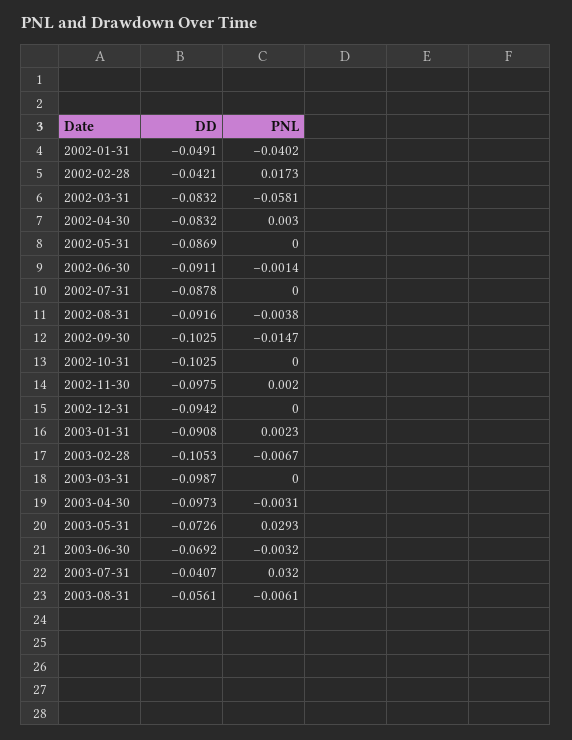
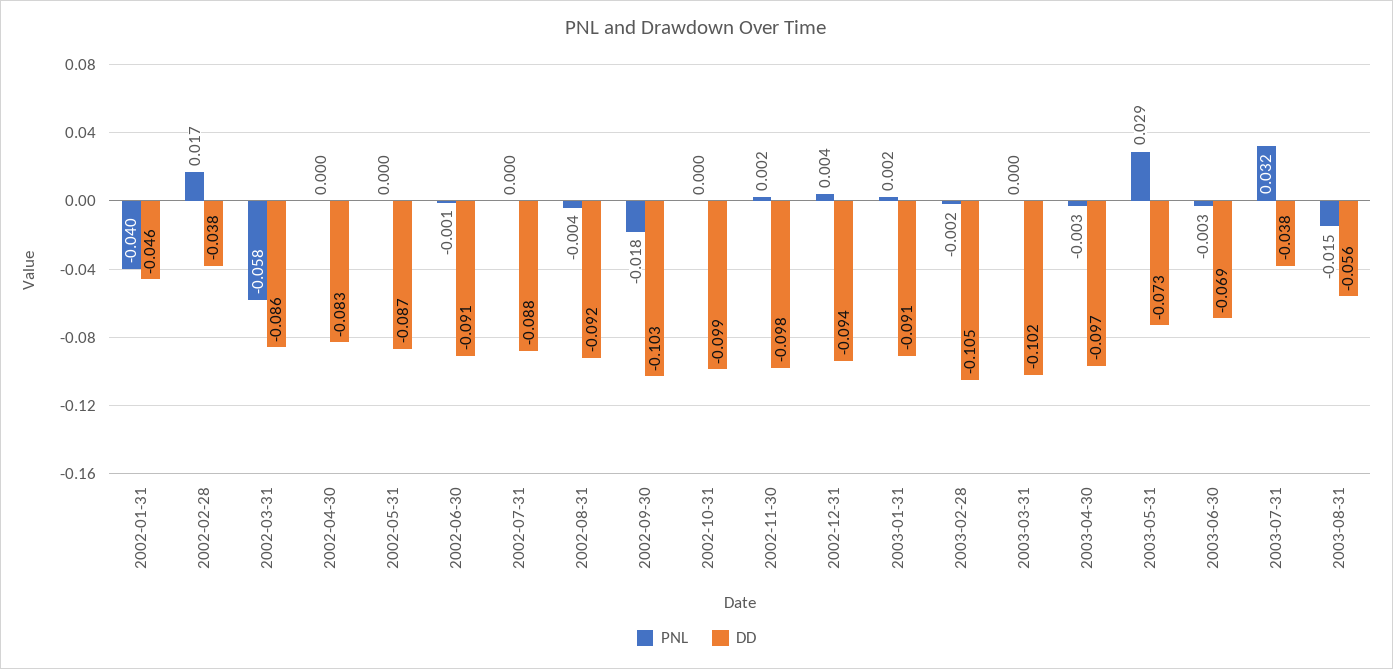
  {
    "DD": {
-     "2002-01-31": -0.0491,
+     "2002-01-31": -0.046,
-     "2002-02-28": -0.0421,
+     "2002-02-28": -0.038,
-     "2002-03-31": -0.0832,
+     "2002-03-31": -0.086,
      "2002-04-30": -0.0832,
      "2002-05-31": -0.0869,
      "2002-06-30": -0.0911,
      "2002-07-31": -0.0878,
      "2002-08-31": -0.0916,
      "2002-09-30": -0.1025,
-     "2002-10-31": -0.1025,
+     "2002-10-31": -0.099,
      "2002-11-30": -0.0975,
      "2002-12-31": -0.0942,
      "2003-01-31": -0.0908,
      "2003-02-28": -0.1053,
-     "2003-03-31": -0.0987,
+     "2003-03-31": -0.102,
      "2003-04-30": -0.0973,
      "2003-05-31": -0.0726,
      "2003-06-30": -0.0692,
-     "2003-07-31": -0.0407,
+     "2003-07-31": -0.038,
      "2003-08-31": -0.0561
    },
    "PNL": {
      "2002-01-31": -0.0402,
      "2002-02-28": 0.0173,
      "2002-03-31": -0.0581,
-     "2002-04-30": 0.003,
+     "2002-04-30": 0,
      "2002-05-31": 0,
      "2002-06-30": -0.0014,
      "2002-07-31": 0,
      "2002-08-31": -0.0038,
-     "2002-09-30": -0.0147,
+     "2002-09-30": -0.018,
      "2002-10-31": 0,
      "2002-11-30": 0.002,
-     "2002-12-31": 0,
+     "2002-12-31": 0.004,
      "2003-01-31": 0.0023,
-     "2003-02-28": -0.0067,
+     "2003-02-28": -0.002,
      "2003-03-31": 0,
      "2003-04-30": -0.0031,
      "2003-05-31": 0.0293,
      "2003-06-30": -0.0032,
      "2003-07-31": 0.032,
-     "2003-08-31": -0.0061
+     "2003-08-31": -0.015
    }
  }

